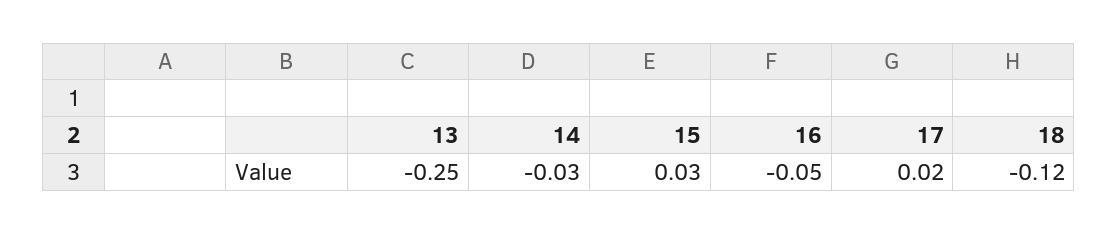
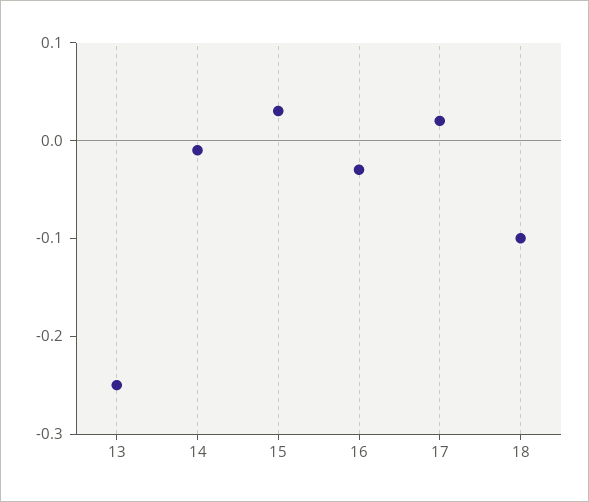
  {
    "13": -0.25,
-   "14": -0.03,
+   "14": -0.01,
    "15": 0.03,
-   "16": -0.05,
+   "16": -0.03,
    "17": 0.02,
-   "18": -0.12
+   "18": -0.1
  }

